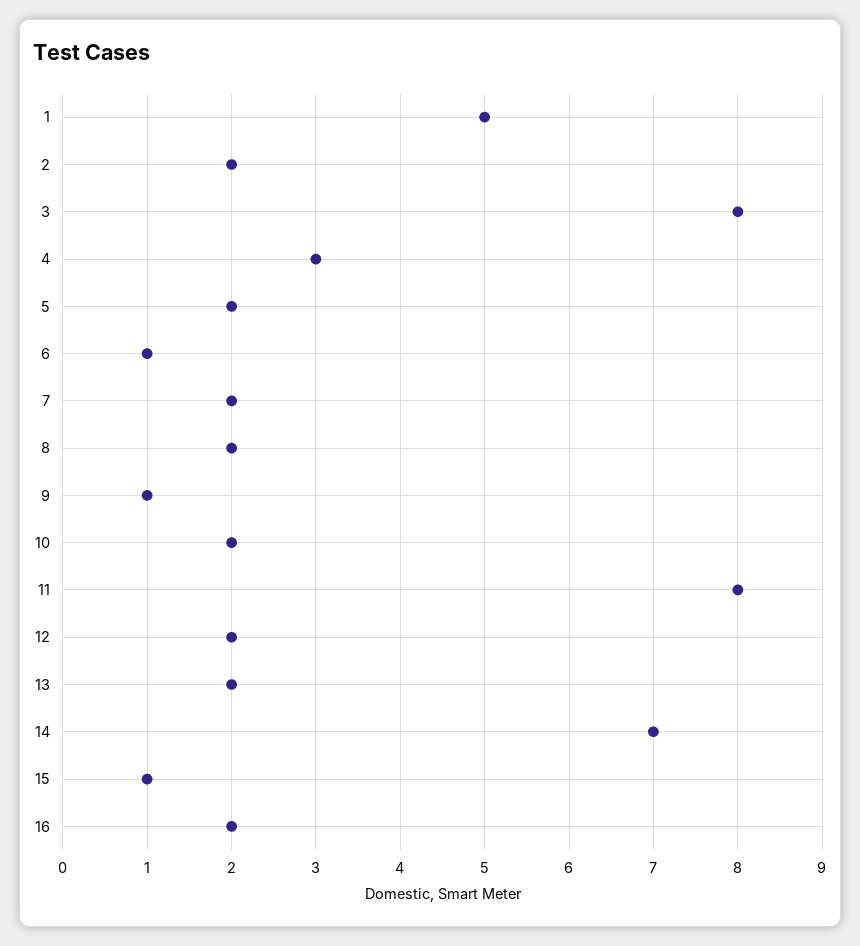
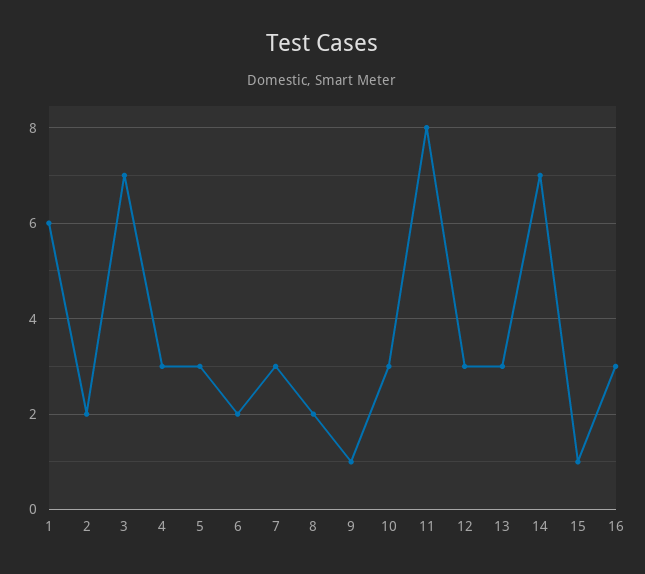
  {
-   "1": 5,
+   "1": 6,
    "2": 2,
-   "3": 8,
+   "3": 7,
    "4": 3,
-   "5": 2,
+   "5": 3,
-   "6": 1,
+   "6": 2,
-   "7": 2,
+   "7": 3,
    "8": 2,
    "9": 1,
-   "10": 2,
+   "10": 3,
    "11": 8,
-   "12": 2,
+   "12": 3,
-   "13": 2,
+   "13": 3,
    "14": 7,
    "15": 1,
-   "16": 2
+   "16": 3
  }

